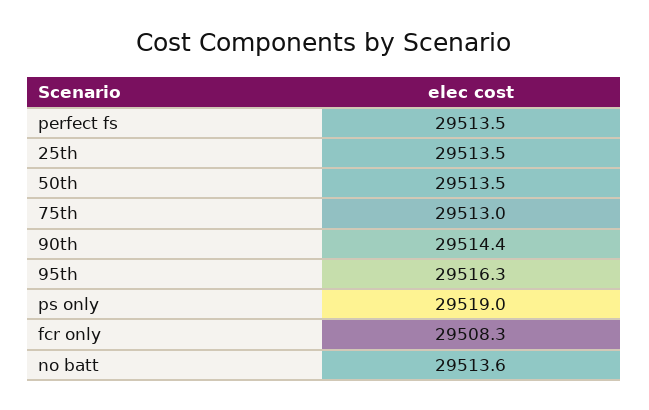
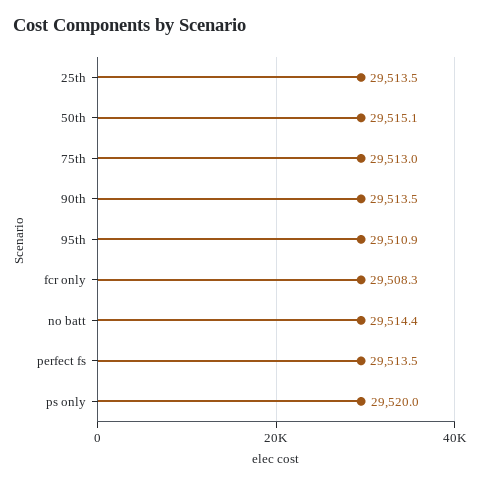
  {
    "perfect fs": 29513.5,
    "25th": 29513.5,
-   "50th": 29513.5,
+   "50th": 29515.1,
    "75th": 29513,
-   "90th": 29514.4,
+   "90th": 29513.5,
-   "95th": 29516.3,
+   "95th": 29510.9,
-   "ps only": 29519,
+   "ps only": 29520,
    "fcr only": 29508.3,
-   "no batt": 29513.6
+   "no batt": 29514.4
  }

